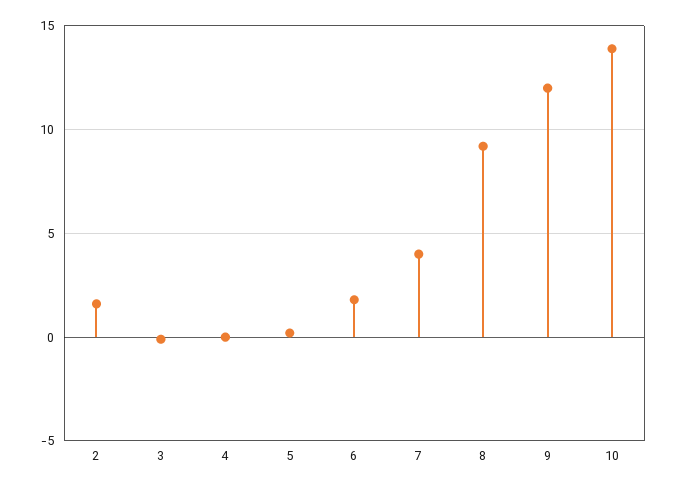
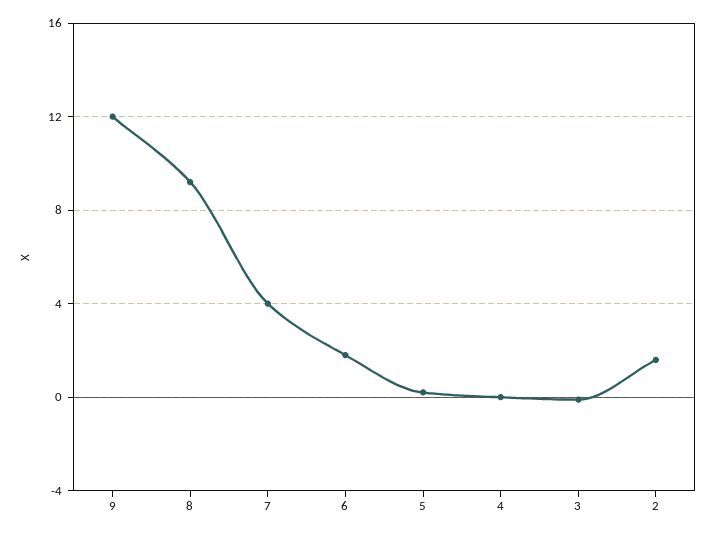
  {
    "2": 1.5,
    "3": 0,
    "4": 0,
    "5": 0,
    "6": 2,
    "7": 4,
    "8": 9,
-   "9": 12,
+   "9": 12
-   "10": 14
  }

